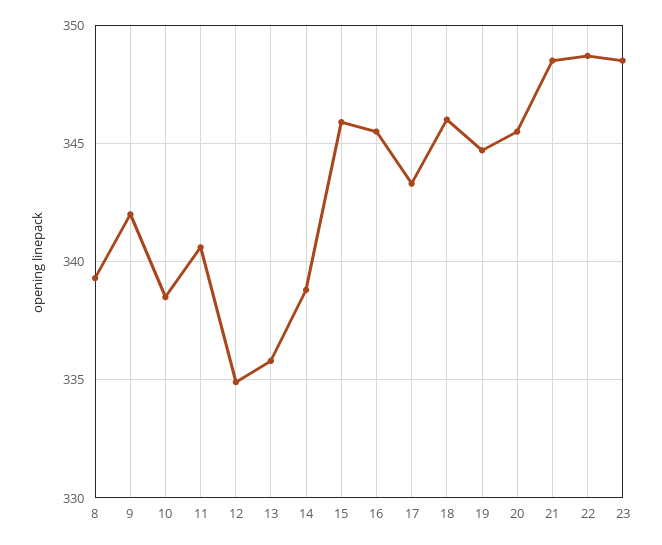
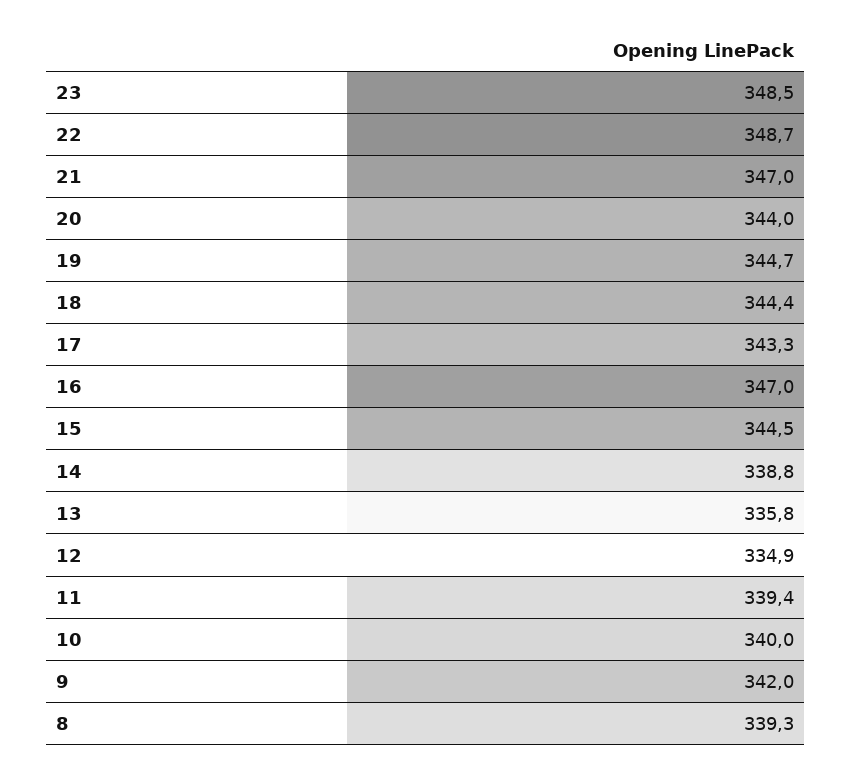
  {
    "8": 339.3,
    "9": 342,
-   "10": 338.5,
+   "10": 340,
-   "11": 340.5,
+   "11": 339.4,
    "12": 334.9,
    "13": 335.8,
    "14": 338.8,
-   "15": 346,
+   "15": 344.5,
-   "16": 345.5,
+   "16": 347,
    "17": 343.3,
-   "18": 346,
+   "18": 344.4,
    "19": 344.7,
-   "20": 345.5,
+   "20": 344,
-   "21": 348.5,
+   "21": 347,
    "22": 348.7,
    "23": 348.5
  }

